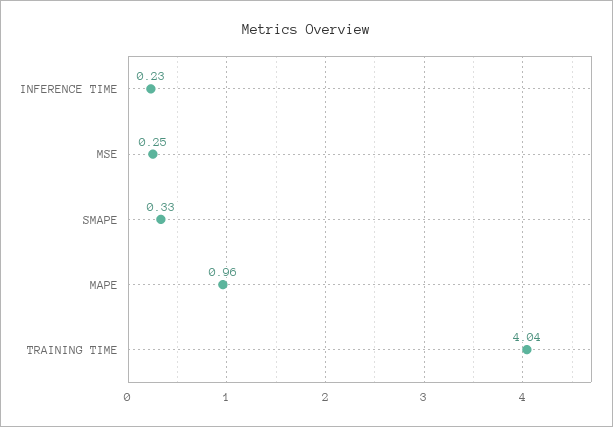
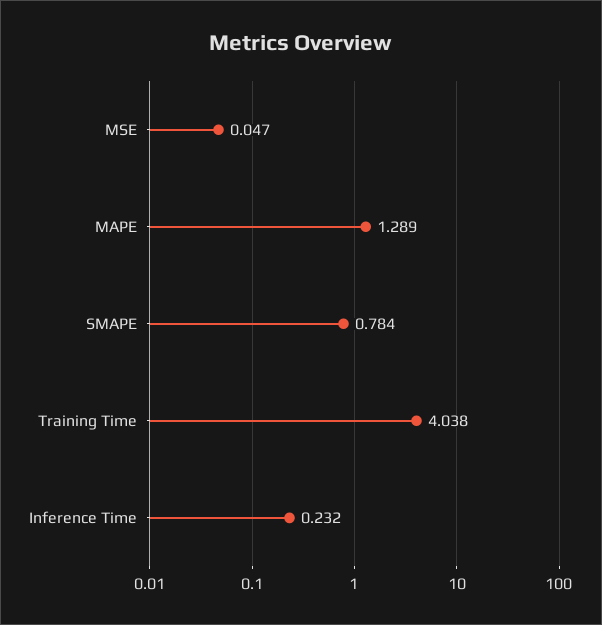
  {
    "INFERENCE TIME": 0.232,
-   "MSE": 0.25,
+   "MSE": 0.047,
-   "SMAPE": 0.33,
+   "SMAPE": 0.784,
-   "MAPE": 0.96,
+   "MAPE": 1.289,
    "TRAINING TIME": 4.038
  }

